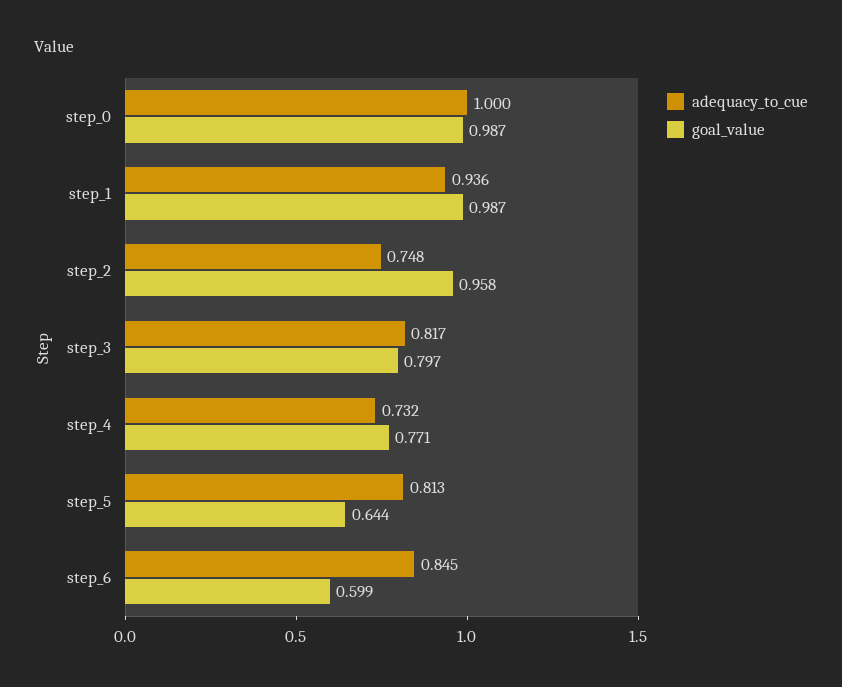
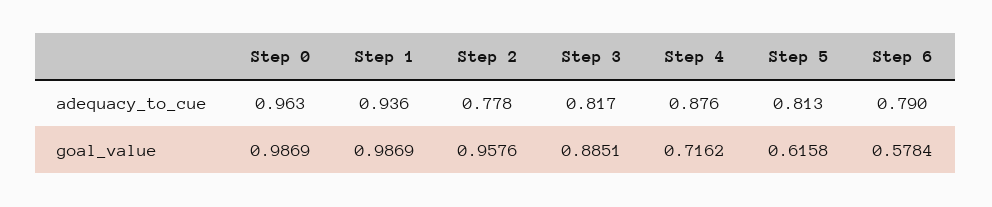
  {
    "adequacy_to_cue": {
-     "step_0": 1,
+     "step_0": 0.963,
      "step_1": 0.936,
-     "step_2": 0.748,
+     "step_2": 0.778,
      "step_3": 0.817,
-     "step_4": 0.732,
+     "step_4": 0.876,
      "step_5": 0.813,
-     "step_6": 0.845
+     "step_6": 0.79
    },
    "goal_value": {
      "step_0": 0.9869,
      "step_1": 0.9869,
      "step_2": 0.9576,
-     "step_3": 0.797,
+     "step_3": 0.8851,
-     "step_4": 0.771,
+     "step_4": 0.7162,
-     "step_5": 0.644,
+     "step_5": 0.6158,
-     "step_6": 0.599
+     "step_6": 0.5784
    }
  }

